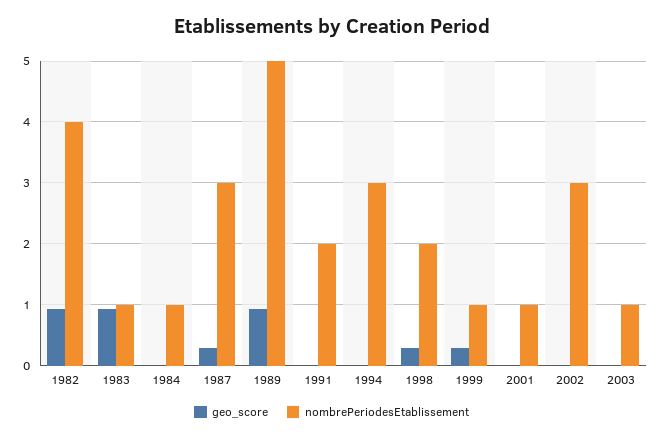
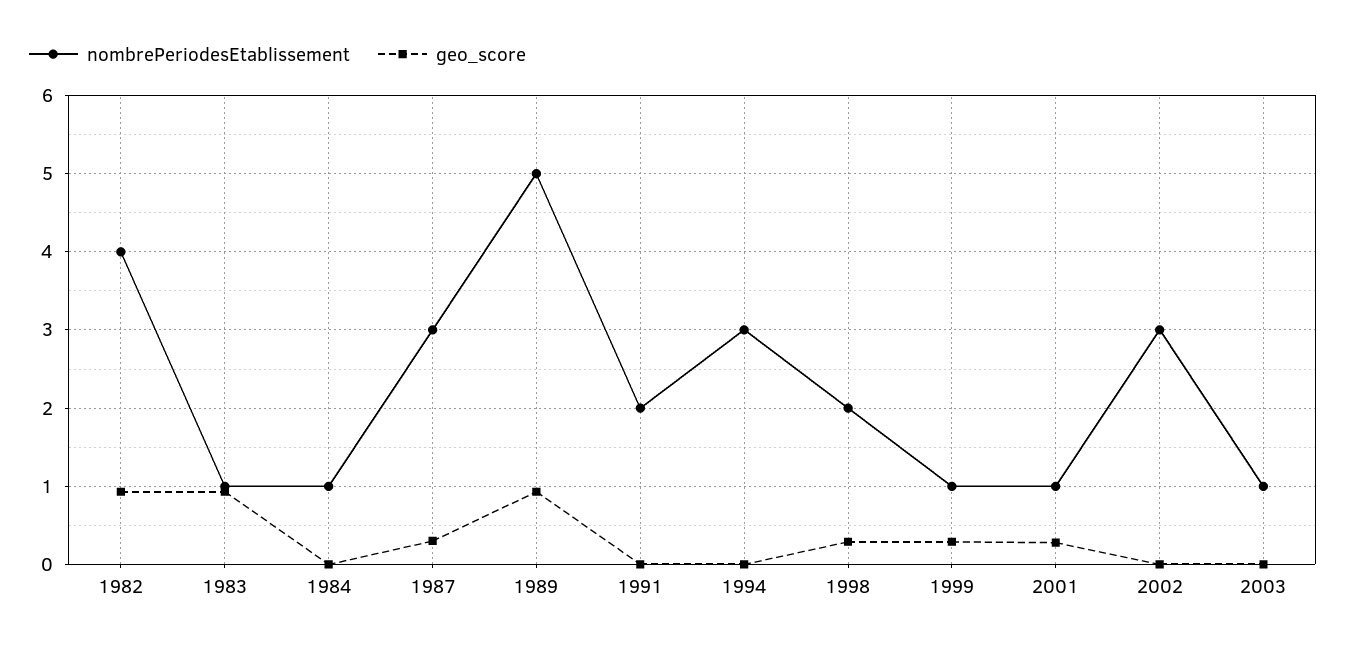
  {
    "geo_score": {
      "1982": 0.9,
      "1983": 0.9,
      "1984": 0,
      "1987": 0.3,
      "1989": 0.9,
      "1991": 0,
      "1994": 0,
      "1998": 0.3,
      "1999": 0.3,
-     "2001": 0,
+     "2001": 0.3,
      "2002": 0,
      "2003": 0
    },
    "nombrePeriodesEtablissement": {
      "1982": 4,
      "1983": 1,
      "1984": 1,
      "1987": 3,
      "1989": 5,
      "1991": 2,
      "1994": 3,
      "1998": 2,
      "1999": 1,
      "2001": 1,
      "2002": 3,
      "2003": 1
    }
  }

